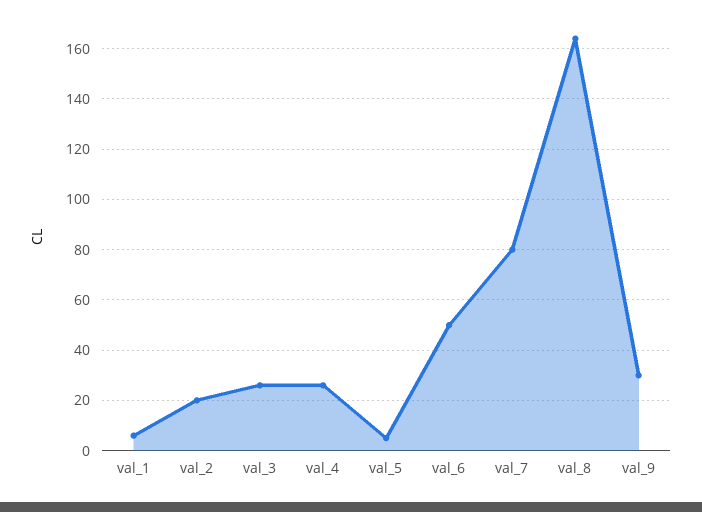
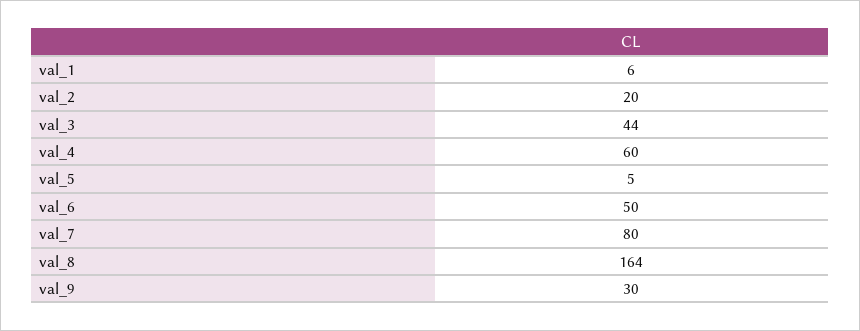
  {
    "val_1": 6,
    "val_2": 20,
-   "val_3": 25,
+   "val_3": 44,
-   "val_4": 25,
+   "val_4": 60,
    "val_5": 5,
    "val_6": 50,
    "val_7": 80,
    "val_8": 164,
    "val_9": 30
  }

